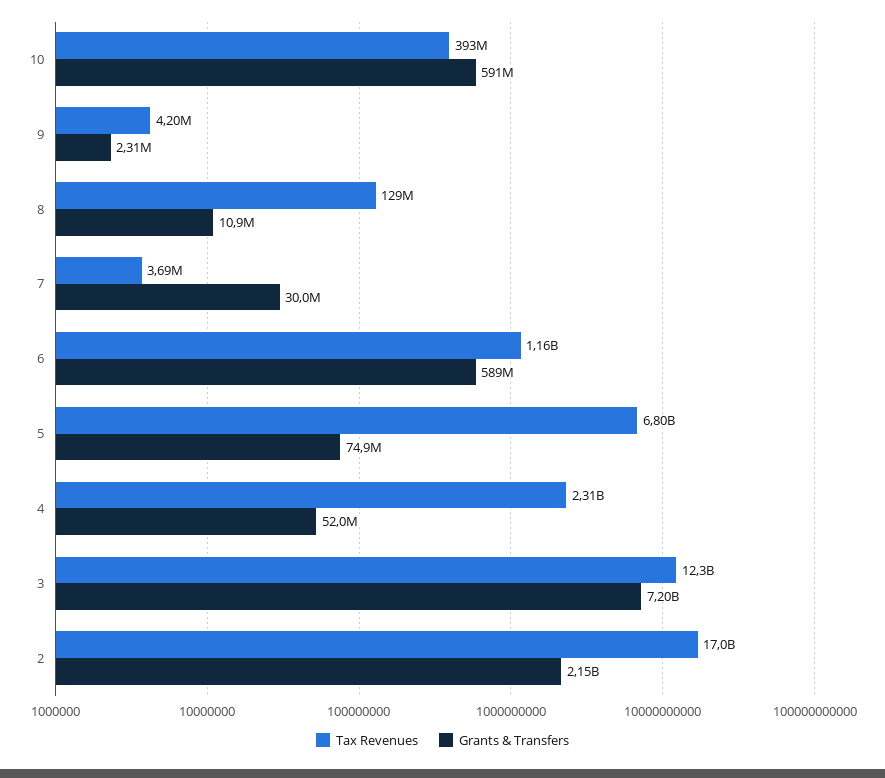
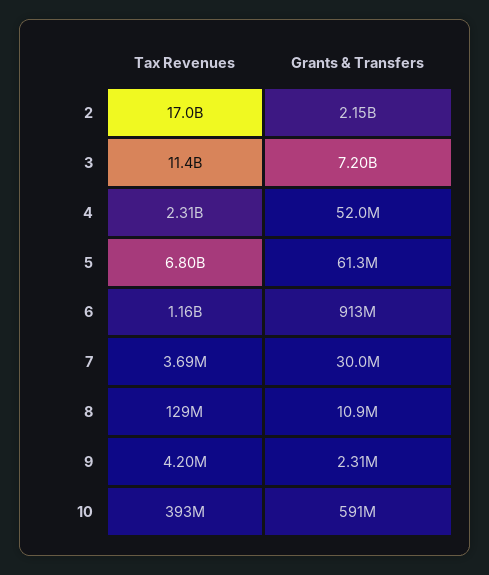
  {
    "Tax Revenues": {
      "10": 393000000,
      "9": 4200000,
      "8": 129000000,
      "7": 3690000,
      "6": 1160000000,
      "5": 6800000000,
      "4": 2310000000,
-     "3": 12300000000,
+     "3": 11400000000,
      "2": 17000000000
    },
    "Grants & Transfers": {
      "10": 591000000,
      "9": 2310000,
      "8": 10900000,
      "7": 30000000,
-     "6": 589000000,
+     "6": 913000000,
-     "5": 74900000,
+     "5": 61300000,
      "4": 52000000,
      "3": 7200000000,
      "2": 2150000000
    }
  }

